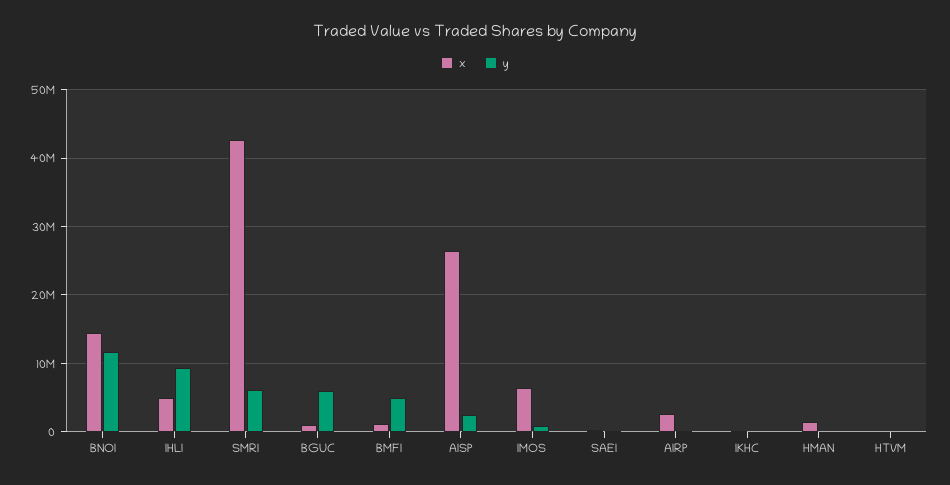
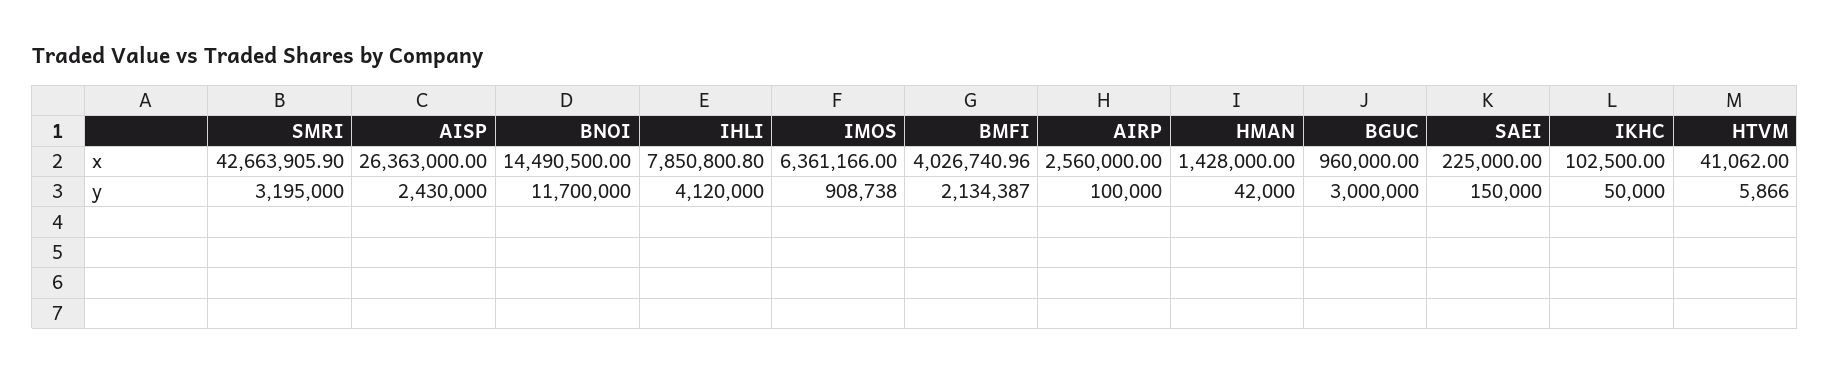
  {
    "x": {
      "BNOI": 14490500,
-     "IHLI": 5000000,
+     "IHLI": 7850800.8,
      "SMRI": 42663905.9,
      "BGUC": 960000,
-     "BMFI": 1000000,
+     "BMFI": 4026740.96,
      "AISP": 26363000,
      "IMOS": 6361166,
      "SAEI": 225000,
      "AIRP": 2560000,
      "IKHC": 102500,
      "HMAN": 1428000,
      "HTVM": 41062
    },
    "y": {
      "BNOI": 11700000,
-     "IHLI": 9000000,
+     "IHLI": 4120000,
-     "SMRI": 6000000,
+     "SMRI": 3195000,
-     "BGUC": 6000000,
+     "BGUC": 3000000,
-     "BMFI": 5000000,
+     "BMFI": 2134387,
      "AISP": 2430000,
      "IMOS": 908738,
      "SAEI": 150000,
      "AIRP": 100000,
      "IKHC": 50000,
      "HMAN": 42000,
      "HTVM": 5866
    }
  }

